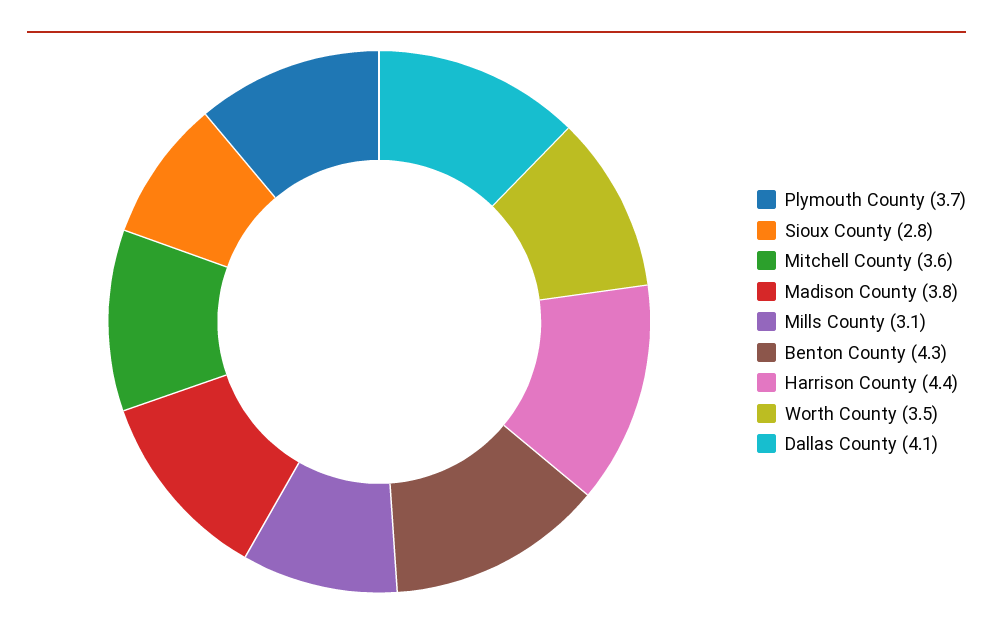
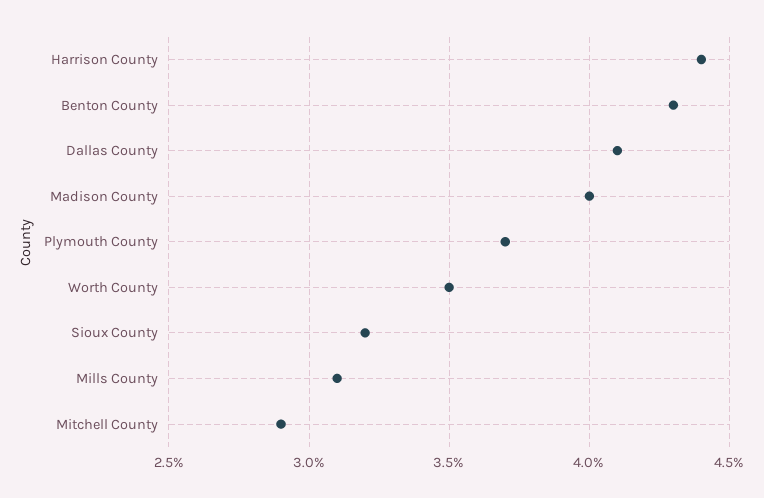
  {
    "Plymouth County": 3.7,
-   "Sioux County": 2.8,
+   "Sioux County": 3.2,
-   "Mitchell County": 3.6,
+   "Mitchell County": 2.9,
-   "Madison County": 3.8,
+   "Madison County": 4,
    "Mills County": 3.1,
    "Benton County": 4.3,
    "Harrison County": 4.4,
    "Worth County": 3.5,
    "Dallas County": 4.1
  }

